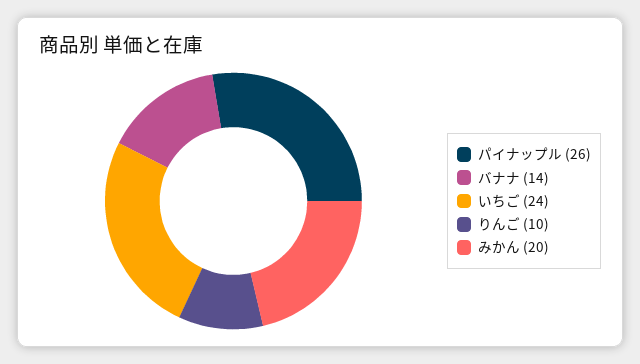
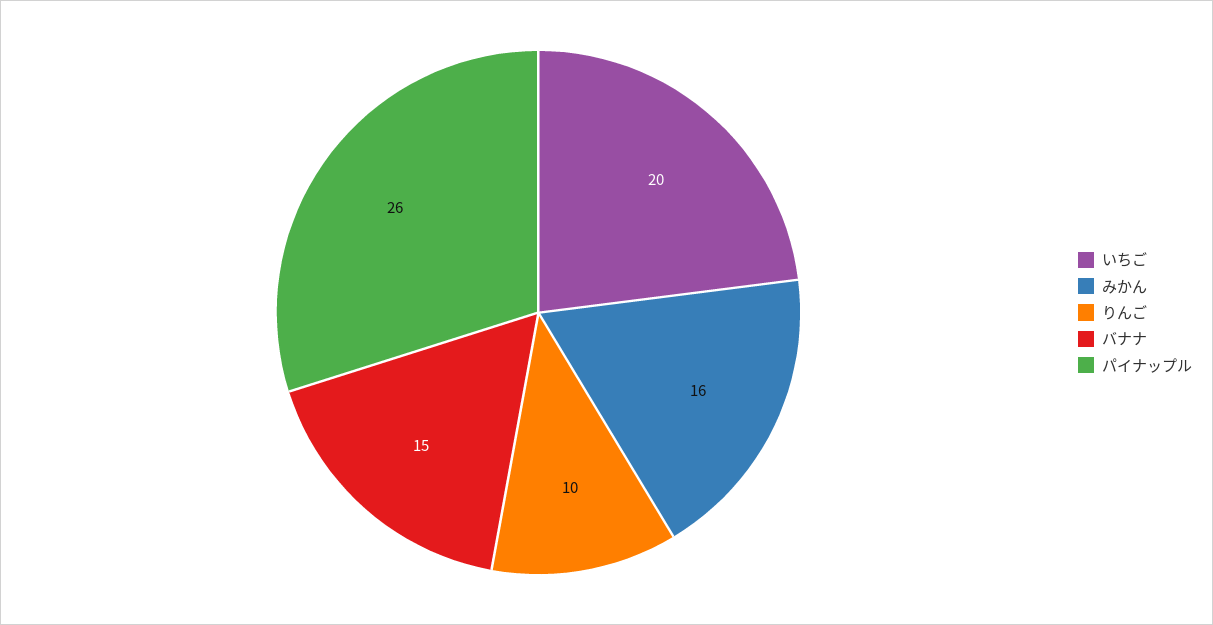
  {
    "パイナップル": 26,
-   "バナナ": 14,
+   "バナナ": 15,
-   "いちご": 24,
+   "いちご": 20,
    "りんご": 10,
-   "みかん": 20
+   "みかん": 16
  }

